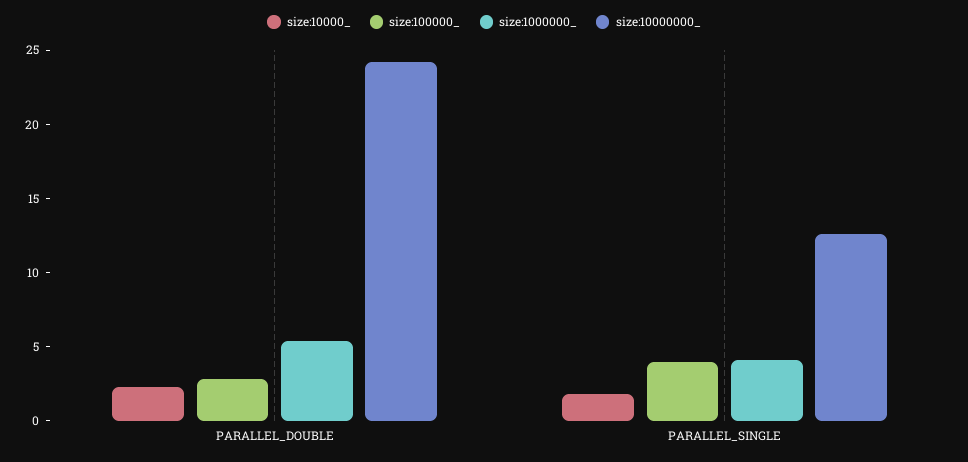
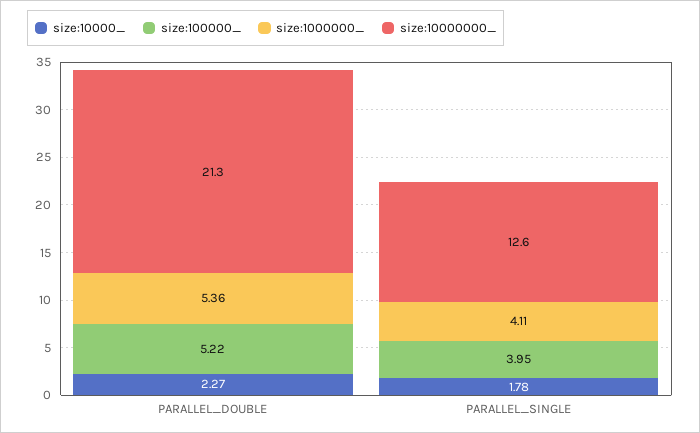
  {
    "size:10000_": {
      "PARALLEL_DOUBLE": 2.27,
      "PARALLEL_SINGLE": 1.78
    },
    "size:100000_": {
-     "PARALLEL_DOUBLE": 3,
+     "PARALLEL_DOUBLE": 5.22,
      "PARALLEL_SINGLE": 3.95
    },
    "size:1000000_": {
      "PARALLEL_DOUBLE": 5.36,
      "PARALLEL_SINGLE": 4.11
    },
    "size:10000000_": {
-     "PARALLEL_DOUBLE": 24,
+     "PARALLEL_DOUBLE": 21.3,
      "PARALLEL_SINGLE": 12.6
    }
  }

